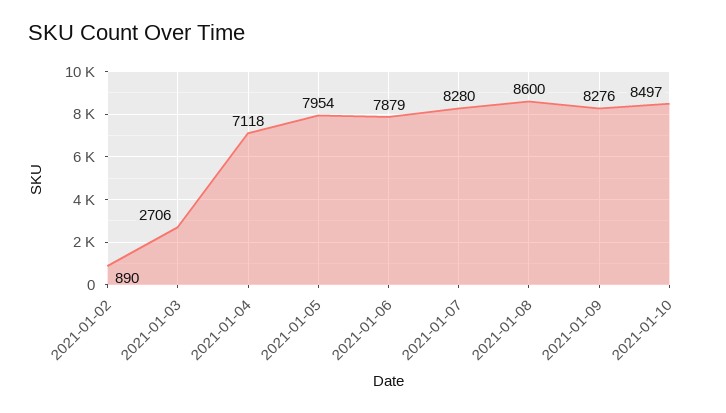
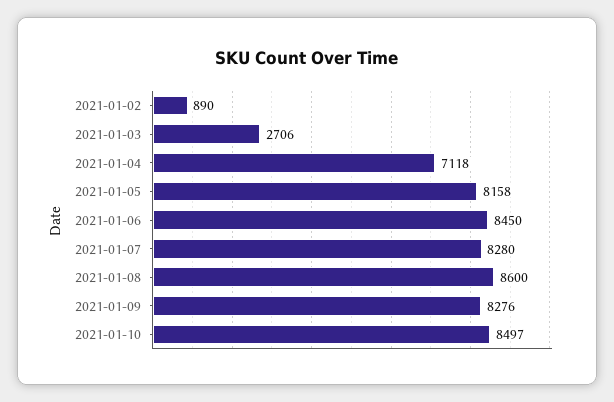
  {
    "2021-01-02": 890,
    "2021-01-03": 2706,
    "2021-01-04": 7118,
-   "2021-01-05": 7954,
+   "2021-01-05": 8158,
-   "2021-01-06": 7879,
+   "2021-01-06": 8450,
    "2021-01-07": 8280,
    "2021-01-08": 8600,
    "2021-01-09": 8276,
    "2021-01-10": 8497
  }

